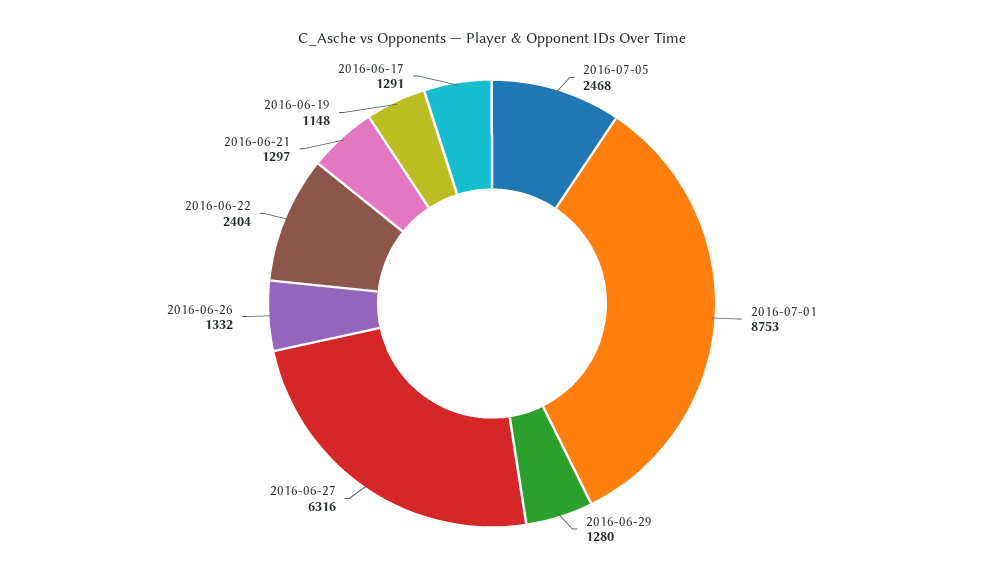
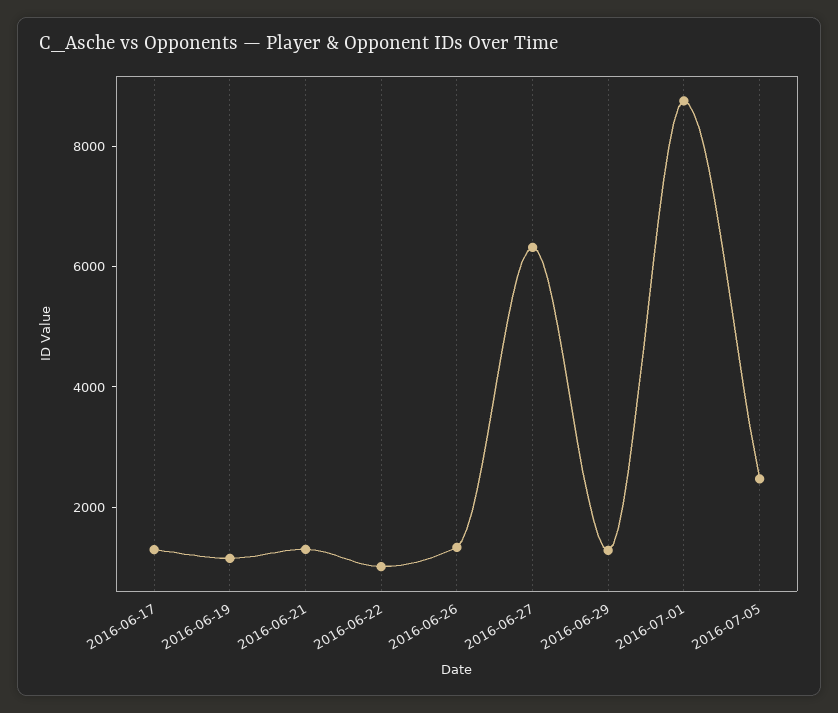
  {
    "2016-07-05": 2468,
    "2016-07-01": 8753,
    "2016-06-29": 1280,
    "2016-06-27": 6316,
    "2016-06-26": 1332,
-   "2016-06-22": 2404,
+   "2016-06-22": 1000,
    "2016-06-21": 1297,
    "2016-06-19": 1148,
    "2016-06-17": 1291
  }

